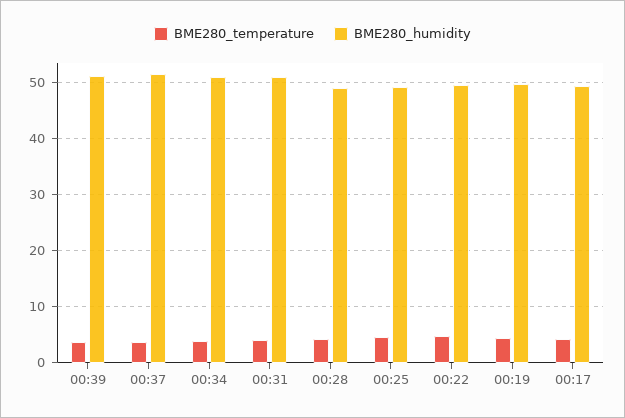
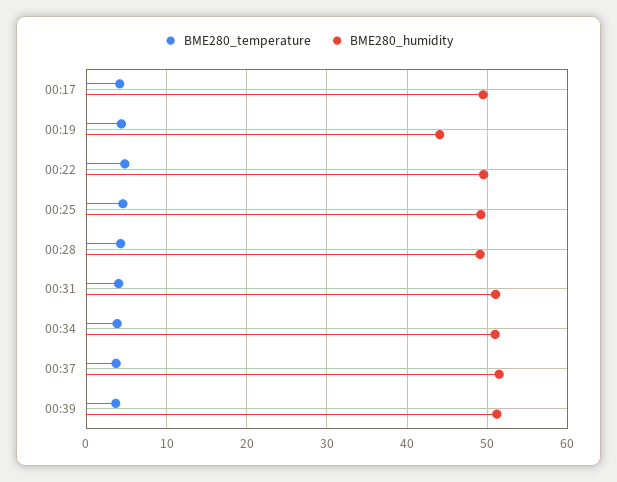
  {
    "BME280_temperature": {
      "00:39": 4,
      "00:37": 4,
      "00:34": 4,
      "00:31": 4,
      "00:28": 4,
      "00:25": 5,
      "00:22": 5,
      "00:19": 4,
      "00:17": 4
    },
    "BME280_humidity": {
      "00:39": 51,
      "00:37": 51,
      "00:34": 51,
      "00:31": 51,
      "00:28": 49,
      "00:25": 49,
      "00:22": 50,
-     "00:19": 50,
+     "00:19": 44,
      "00:17": 49
    }
  }

